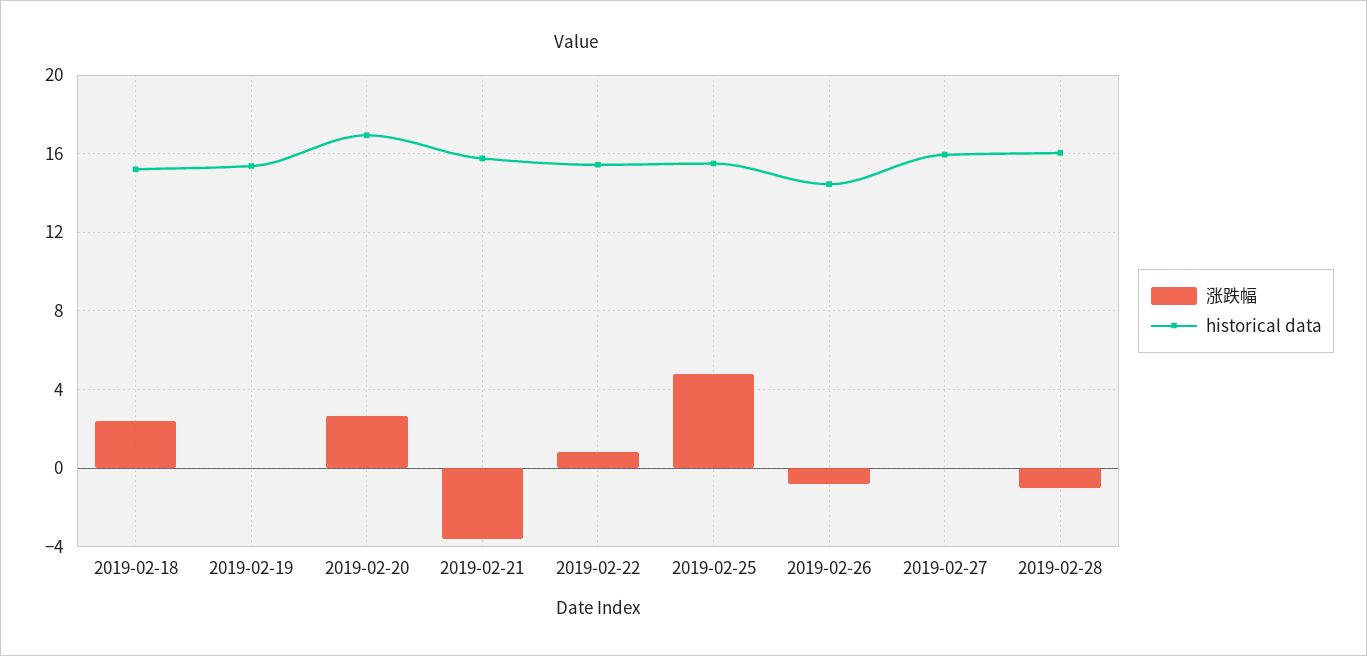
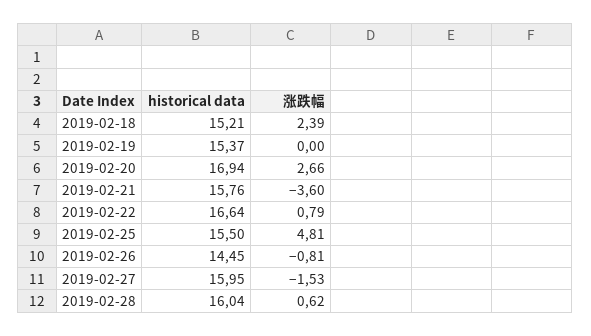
  {
    "涨跌幅": {
      "2019-02-18": 2.39,
      "2019-02-19": 0,
      "2019-02-20": 2.66,
      "2019-02-21": -3.6,
      "2019-02-22": 0.79,
      "2019-02-25": 4.81,
      "2019-02-26": -0.81,
-     "2019-02-27": 0,
+     "2019-02-27": -1.53,
-     "2019-02-28": -1
+     "2019-02-28": 0.62
    },
    "historical data": {
      "2019-02-18": 15.21,
      "2019-02-19": 15.37,
      "2019-02-20": 16.94,
      "2019-02-21": 15.76,
-     "2019-02-22": 15.5,
+     "2019-02-22": 16.64,
      "2019-02-25": 15.5,
      "2019-02-26": 14.45,
      "2019-02-27": 15.95,
      "2019-02-28": 16.04
    }
  }

